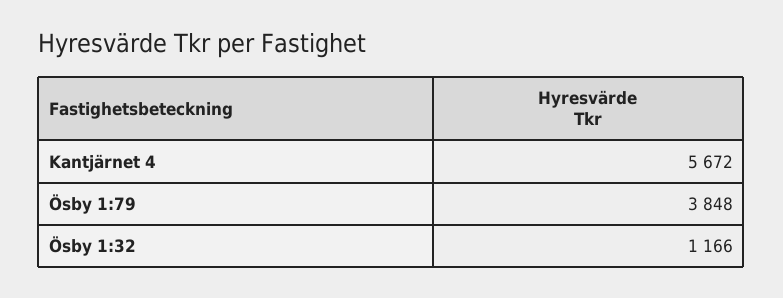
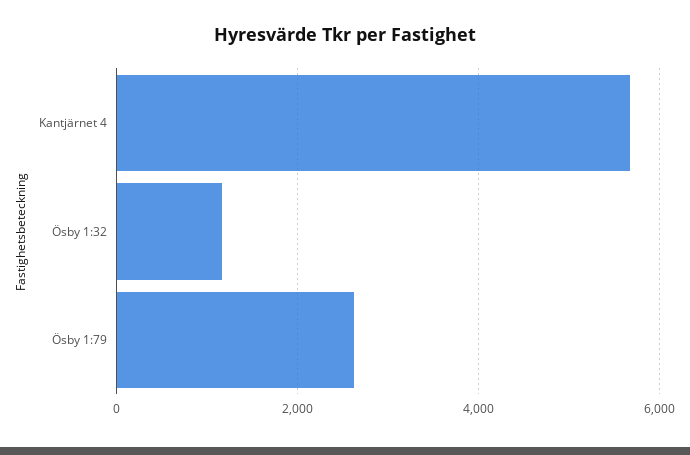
  {
    "Kantjärnet 4": 5672,
-   "Ösby 1:79": 3848,
+   "Ösby 1:79": 2600,
    "Ösby 1:32": 1166
  }

